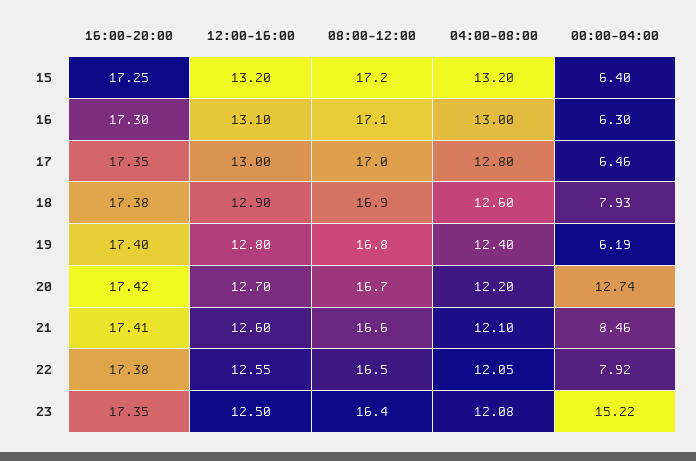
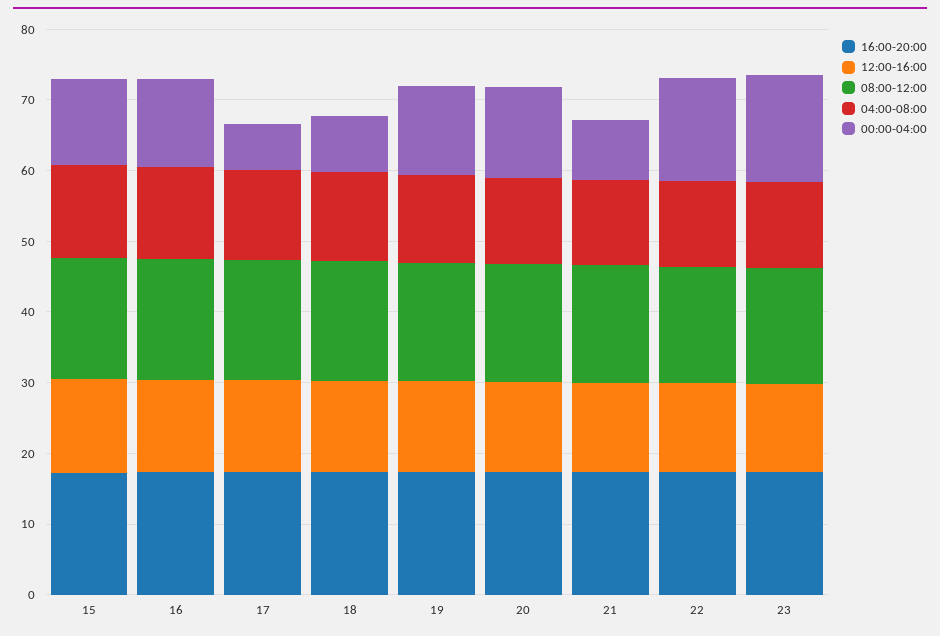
  {
    "16:00-20:00": {
      "15": 17.25,
      "16": 17.3,
      "17": 17.35,
      "18": 17.38,
      "19": 17.4,
      "20": 17.42,
      "21": 17.41,
      "22": 17.38,
      "23": 17.35
    },
    "12:00-16:00": {
      "15": 13.2,
      "16": 13.1,
      "17": 13,
      "18": 12.9,
      "19": 12.8,
      "20": 12.7,
      "21": 12.6,
      "22": 12.55,
      "23": 12.5
    },
    "08:00-12:00": {
      "15": 17.2,
      "16": 17.1,
      "17": 17,
      "18": 16.9,
      "19": 16.8,
      "20": 16.7,
      "21": 16.6,
      "22": 16.5,
      "23": 16.4
    },
    "04:00-08:00": {
      "15": 13.2,
      "16": 13,
      "17": 12.8,
      "18": 12.6,
      "19": 12.4,
      "20": 12.2,
      "21": 12.1,
      "22": 12.05,
      "23": 12.08
    },
    "00:00-04:00": {
-     "15": 6.4,
+     "15": 12,
-     "16": 6.3,
+     "16": 12,
      "17": 6.46,
      "18": 7.93,
-     "19": 6.19,
+     "19": 12,
      "20": 12.74,
      "21": 8.46,
-     "22": 7.92,
+     "22": 14,
      "23": 15.22
    }
  }

